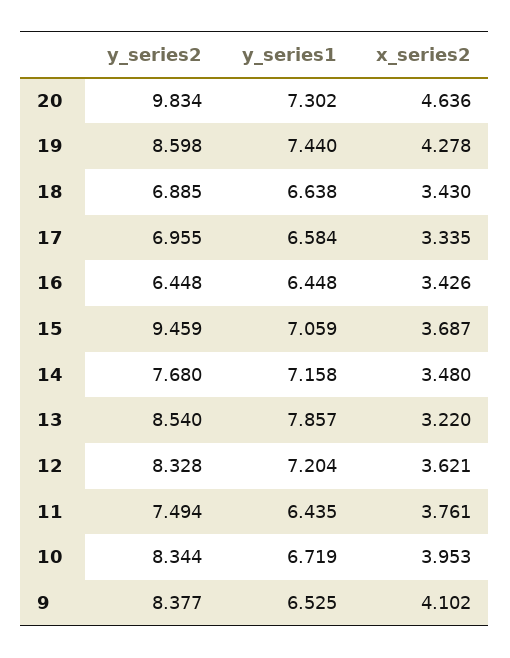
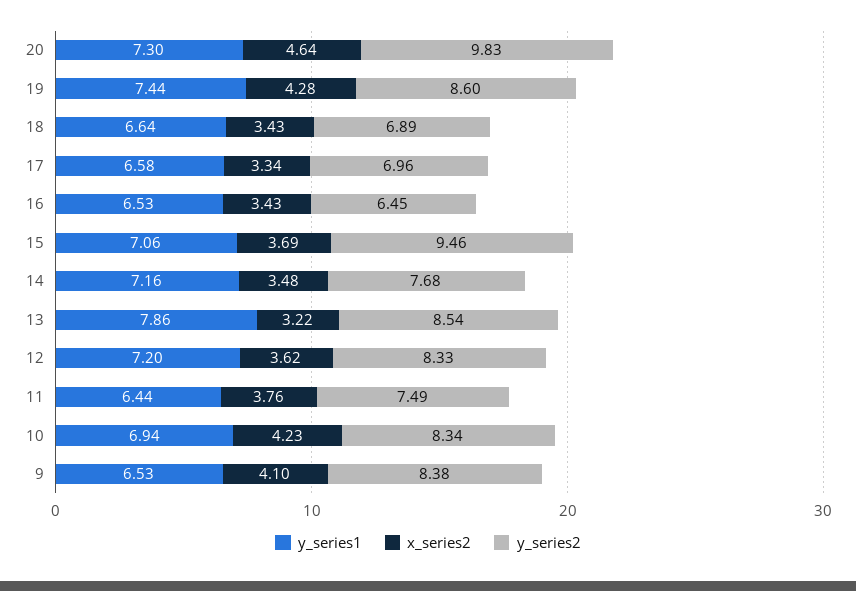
  {
    "y_series2": {
      "20": 9.834,
      "19": 8.598,
      "18": 6.885,
      "17": 6.955,
      "16": 6.448,
      "15": 9.459,
      "14": 7.68,
      "13": 8.54,
      "12": 8.328,
      "11": 7.494,
      "10": 8.344,
      "9": 8.377
    },
    "y_series1": {
      "20": 7.302,
      "19": 7.44,
      "18": 6.638,
      "17": 6.584,
-     "16": 6.448,
+     "16": 6.53,
      "15": 7.059,
      "14": 7.158,
      "13": 7.857,
      "12": 7.204,
      "11": 6.435,
-     "10": 6.719,
+     "10": 6.94,
      "9": 6.525
    },
    "x_series2": {
      "20": 4.636,
      "19": 4.278,
      "18": 3.43,
      "17": 3.335,
      "16": 3.426,
      "15": 3.687,
      "14": 3.48,
      "13": 3.22,
      "12": 3.621,
      "11": 3.761,
-     "10": 3.953,
+     "10": 4.23,
      "9": 4.102
    }
  }

